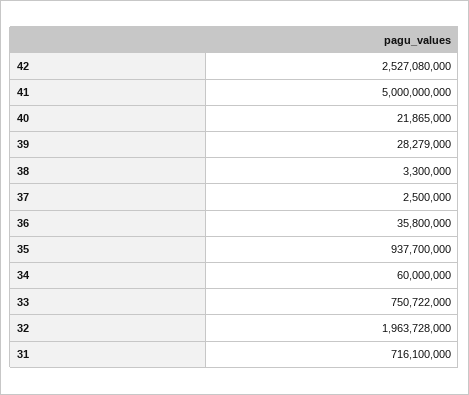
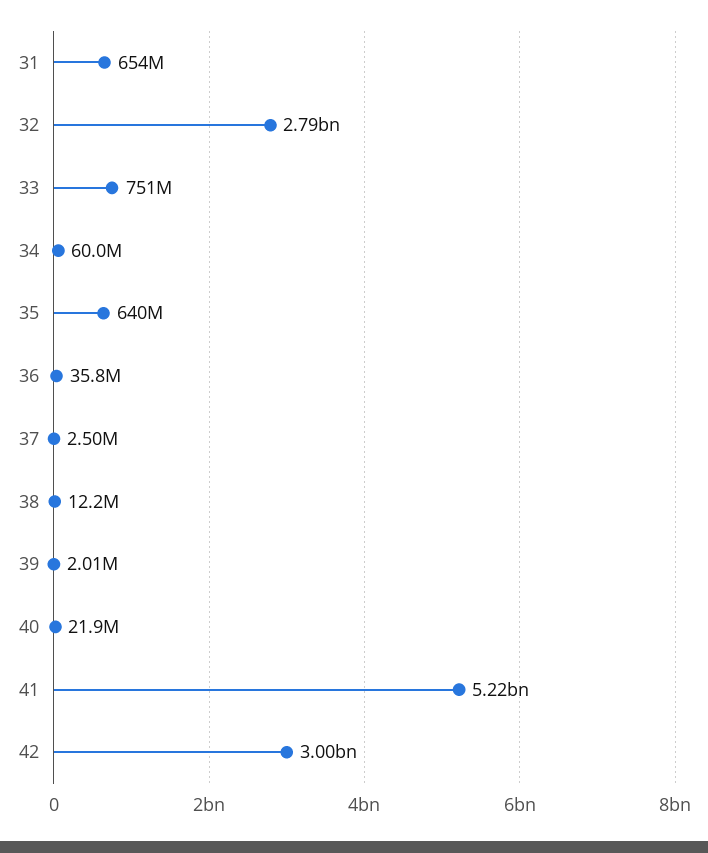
  {
-   "42": 2527080000,
+   "42": 3000000000,
-   "41": 5000000000,
+   "41": 5220000000,
    "40": 21865000,
-   "39": 28279000,
+   "39": 2010000,
-   "38": 3300000,
+   "38": 12200000,
    "37": 2500000,
    "36": 35800000,
-   "35": 937700000,
+   "35": 640000000,
    "34": 60000000,
    "33": 750722000,
-   "32": 1963728000,
+   "32": 2790000000,
-   "31": 716100000
+   "31": 654000000
  }

